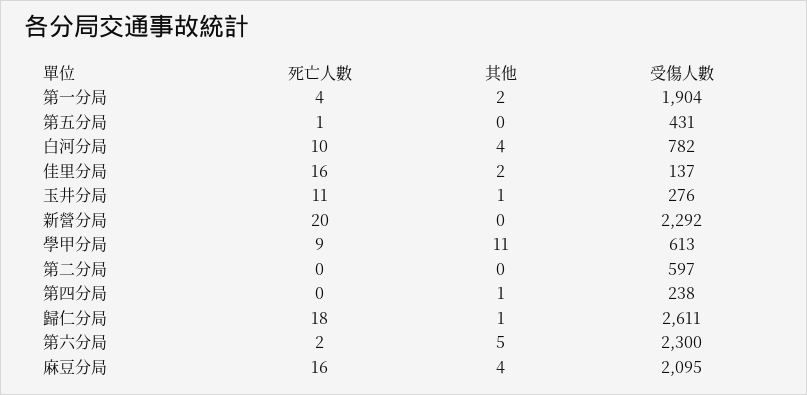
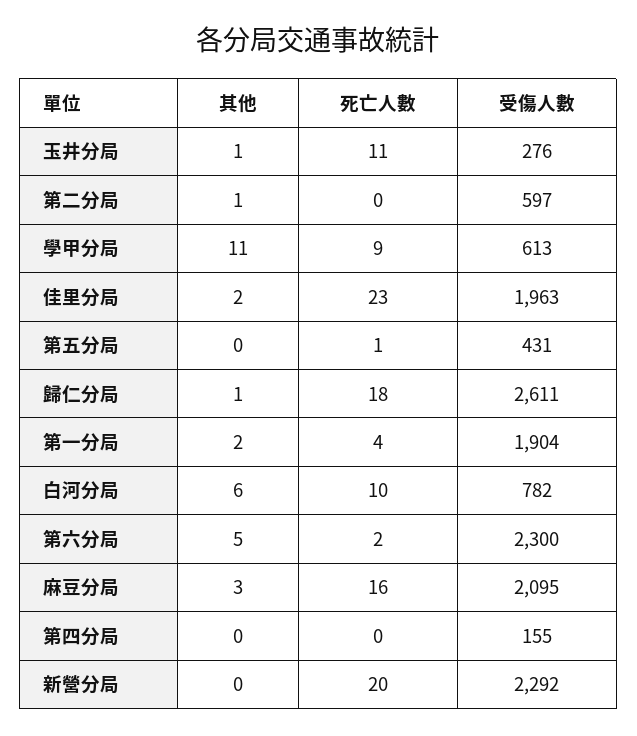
  {
    "死亡人數": {
      "第一分局": 4,
      "第五分局": 1,
      "白河分局": 10,
-     "佳里分局": 16,
+     "佳里分局": 23,
      "玉井分局": 11,
      "新營分局": 20,
      "學甲分局": 9,
      "第二分局": 0,
      "第四分局": 0,
      "歸仁分局": 18,
      "第六分局": 2,
      "麻豆分局": 16
    },
    "其他": {
      "第一分局": 2,
      "第五分局": 0,
-     "白河分局": 4,
+     "白河分局": 6,
      "佳里分局": 2,
      "玉井分局": 1,
      "新營分局": 0,
      "學甲分局": 11,
-     "第二分局": 0,
+     "第二分局": 1,
-     "第四分局": 1,
+     "第四分局": 0,
      "歸仁分局": 1,
      "第六分局": 5,
-     "麻豆分局": 4
+     "麻豆分局": 3
    },
    "受傷人數": {
      "第一分局": 1904,
      "第五分局": 431,
      "白河分局": 782,
-     "佳里分局": 137,
+     "佳里分局": 1963,
      "玉井分局": 276,
      "新營分局": 2292,
      "學甲分局": 613,
      "第二分局": 597,
-     "第四分局": 238,
+     "第四分局": 155,
      "歸仁分局": 2611,
      "第六分局": 2300,
      "麻豆分局": 2095
    }
  }

